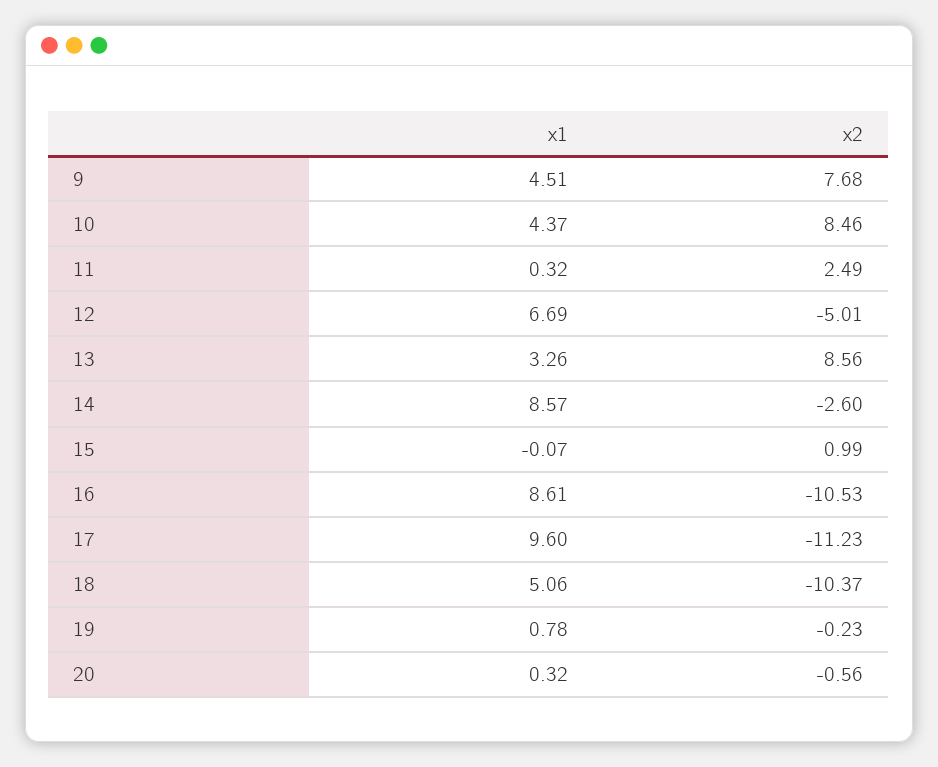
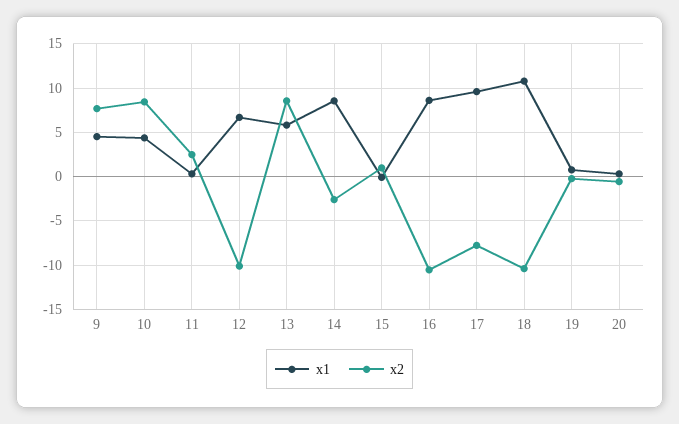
  {
    "x1": {
      "9": 4.51,
      "10": 4.37,
      "11": 0.32,
      "12": 6.69,
-     "13": 3.26,
+     "13": 6,
      "14": 8.57,
      "15": -0.07,
      "16": 8.61,
      "17": 9.6,
-     "18": 5.06,
+     "18": 11,
      "19": 0.78,
      "20": 0.32
    },
    "x2": {
      "9": 7.68,
      "10": 8.46,
      "11": 2.49,
-     "12": -5.01,
+     "12": -10,
      "13": 8.56,
      "14": -2.6,
      "15": 0.99,
      "16": -10.53,
-     "17": -11.23,
+     "17": -8,
      "18": -10.37,
      "19": -0.23,
      "20": -0.56
    }
  }

